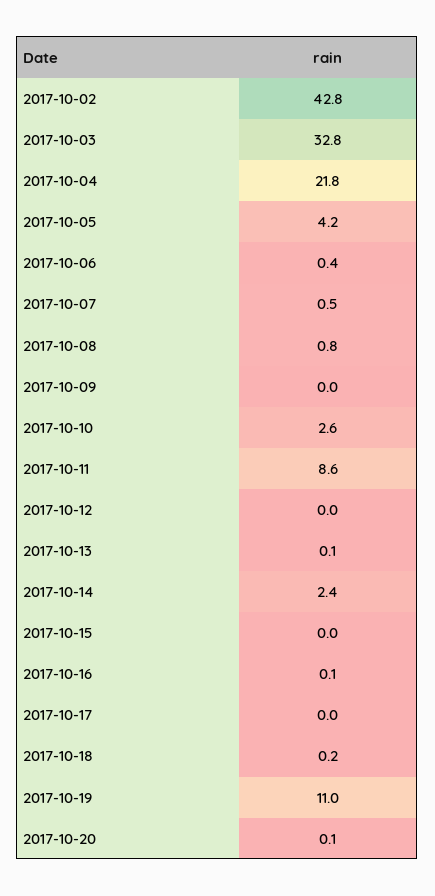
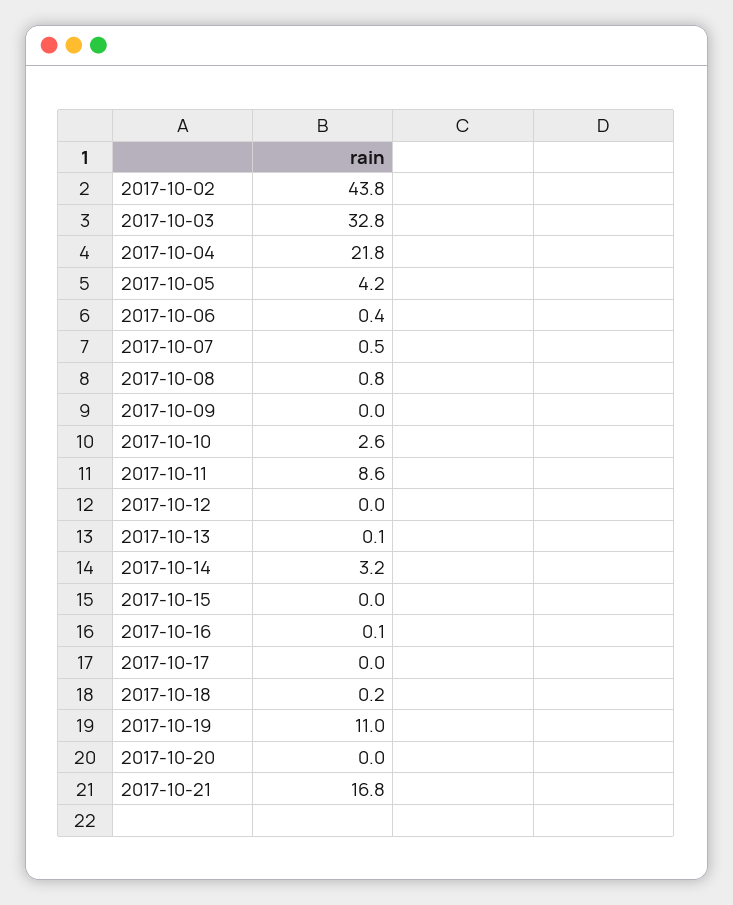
  {
-   "2017-10-02": 42.8,
+   "2017-10-02": 43.8,
    "2017-10-03": 32.8,
    "2017-10-04": 21.8,
    "2017-10-05": 4.2,
    "2017-10-06": 0.4,
    "2017-10-07": 0.5,
    "2017-10-08": 0.8,
    "2017-10-09": 0,
    "2017-10-10": 2.6,
    "2017-10-11": 8.6,
    "2017-10-12": 0,
    "2017-10-13": 0.1,
-   "2017-10-14": 2.4,
+   "2017-10-14": 3.2,
    "2017-10-15": 0,
    "2017-10-16": 0.1,
    "2017-10-17": 0,
    "2017-10-18": 0.2,
    "2017-10-19": 11,
-   "2017-10-20": 0.1
+   "2017-10-20": 0,
+   "2017-10-21": 16.8
  }

